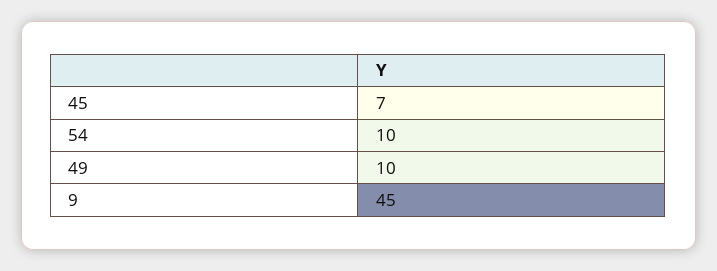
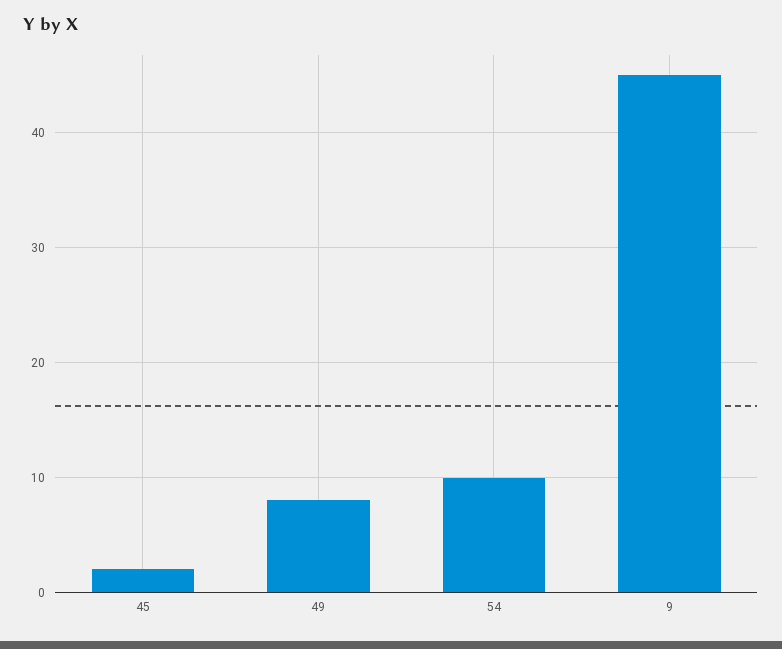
  {
-   "45": 7,
+   "45": 2,
    "54": 10,
-   "49": 10,
+   "49": 8,
    "9": 45
  }

